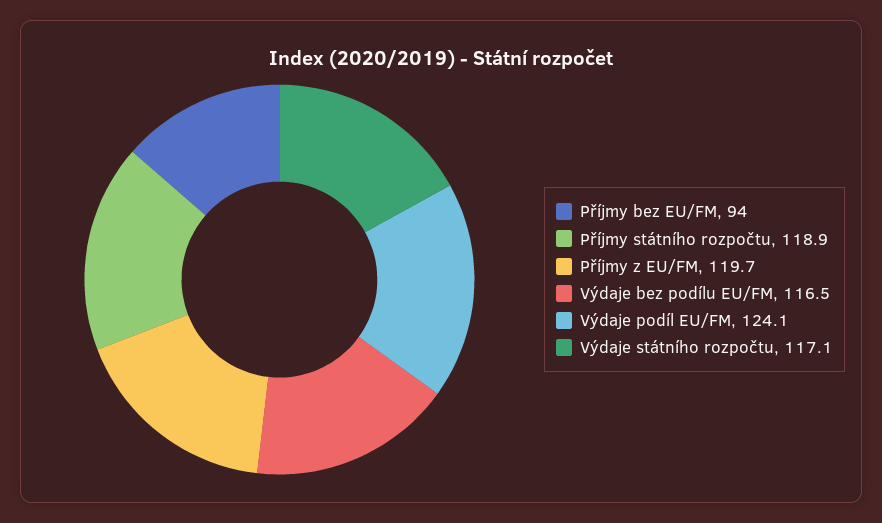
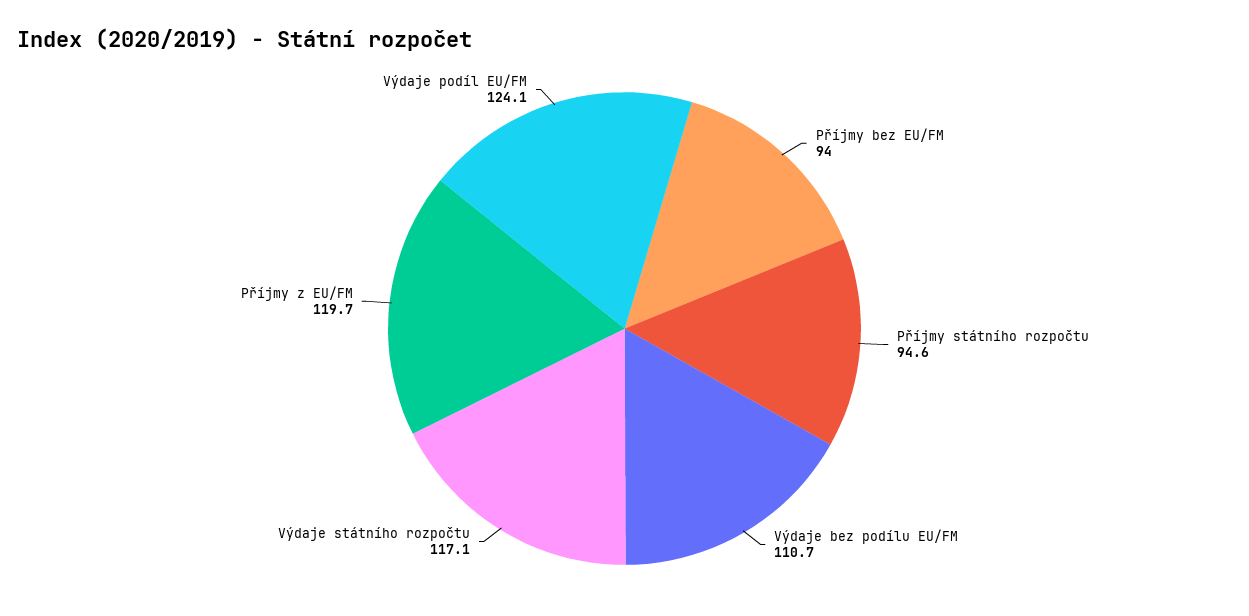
  {
    "Příjmy bez EU/FM": 94,
-   "Příjmy státního rozpočtu": 118.9,
+   "Příjmy státního rozpočtu": 94.6,
    "Příjmy z EU/FM": 119.7,
-   "Výdaje bez podílu EU/FM": 116.5,
+   "Výdaje bez podílu EU/FM": 110.7,
    "Výdaje podíl EU/FM": 124.1,
    "Výdaje státního rozpočtu": 117.1
  }

